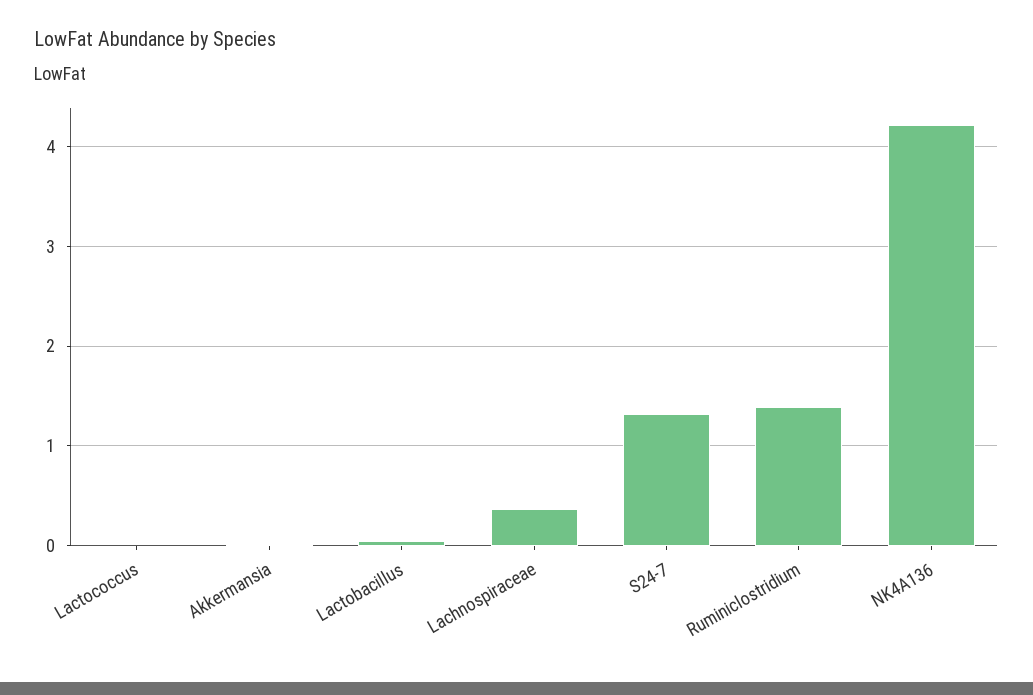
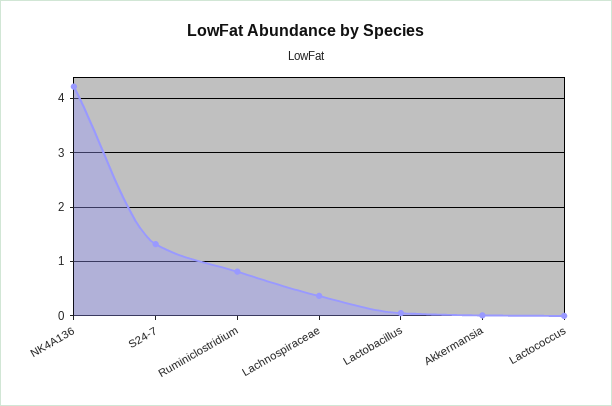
  {
    "Lactococcus": 0,
    "Akkermansia": 0,
    "Lactobacillus": 0.1,
    "Lachnospiraceae": 0.4,
    "S24-7": 1.3,
-   "Ruminiclostridium": 1.4,
+   "Ruminiclostridium": 0.8,
    "NK4A136": 4.2
  }

